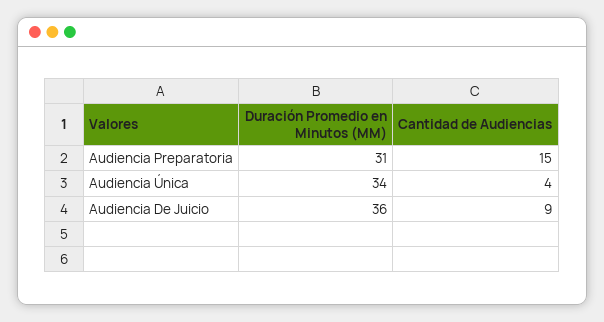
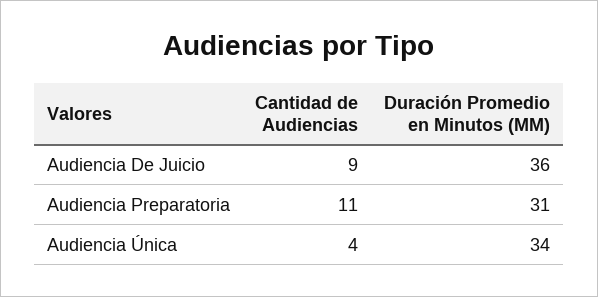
  {
    "Duración Promedio en Minutos (MM)": {
      "Audiencia Preparatoria": 31,
      "Audiencia Única": 34,
      "Audiencia De Juicio": 36
    },
    "Cantidad de Audiencias": {
-     "Audiencia Preparatoria": 15,
+     "Audiencia Preparatoria": 11,
      "Audiencia Única": 4,
      "Audiencia De Juicio": 9
    }
  }

